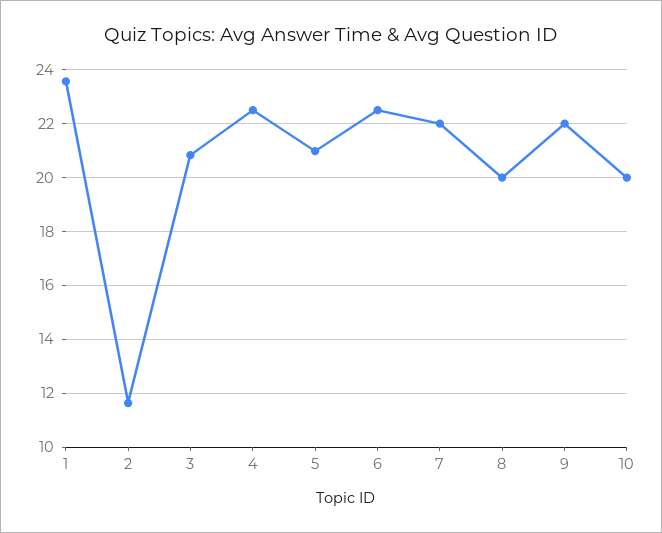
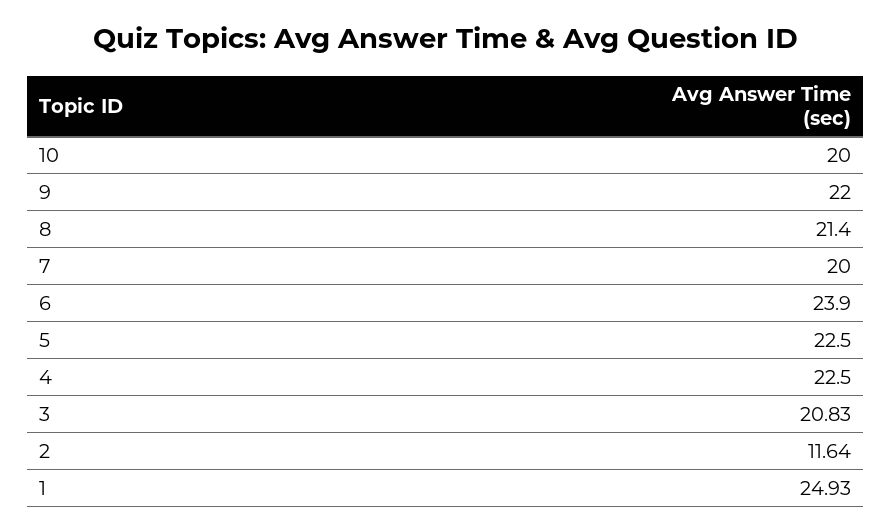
  {
-   "1": 23.5,
+   "1": 24.93,
    "2": 11.64,
    "3": 20.83,
    "4": 22.5,
-   "5": 21,
+   "5": 22.5,
-   "6": 22.5,
+   "6": 23.9,
-   "7": 22,
+   "7": 20,
-   "8": 20,
+   "8": 21.4,
    "9": 22,
    "10": 20
  }

